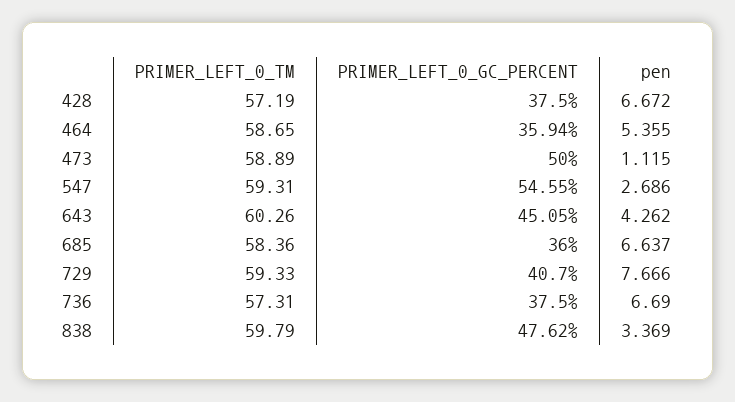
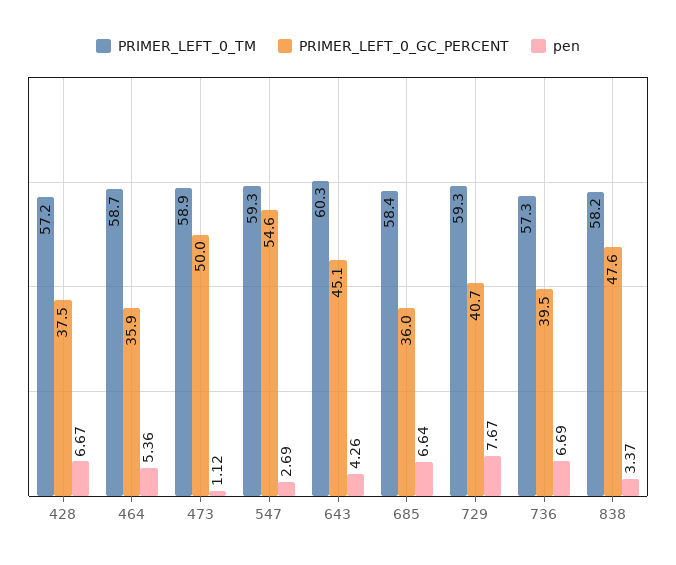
  {
    "PRIMER_LEFT_0_TM": {
      "428": 57.19,
      "464": 58.65,
      "473": 58.89,
      "547": 59.31,
      "643": 60.26,
      "685": 58.36,
      "729": 59.33,
      "736": 57.31,
-     "838": 59.79
+     "838": 58.2
    },
    "PRIMER_LEFT_0_GC_PERCENT": {
      "428": 37.5,
      "464": 35.94,
      "473": 50,
      "547": 54.55,
      "643": 45.05,
      "685": 36,
      "729": 40.7,
-     "736": 37.5,
+     "736": 39.5,
      "838": 47.62
    },
    "pen": {
      "428": 6.672,
      "464": 5.355,
      "473": 1.115,
      "547": 2.686,
      "643": 4.262,
      "685": 6.637,
      "729": 7.666,
      "736": 6.69,
      "838": 3.369
    }
  }

